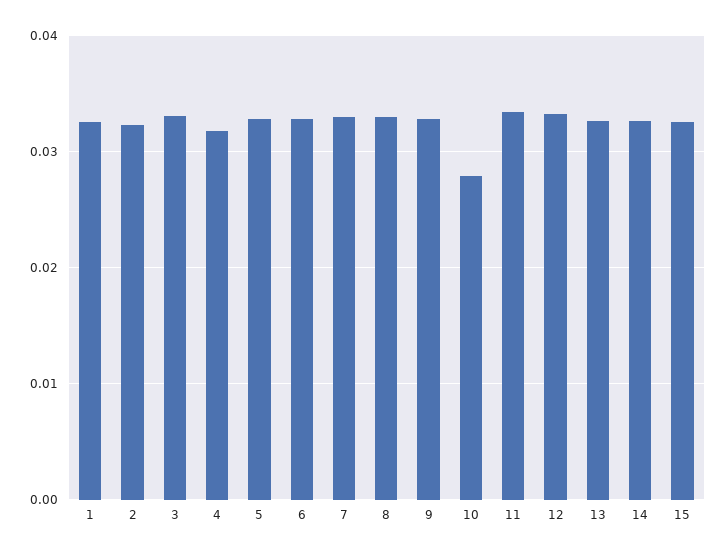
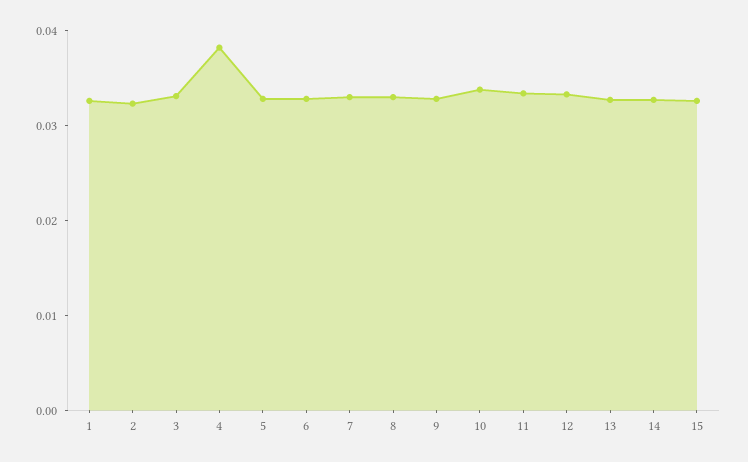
  {
    "1": 0.033,
    "2": 0.032,
    "3": 0.033,
-   "4": 0.032,
+   "4": 0.038,
    "5": 0.033,
    "6": 0.033,
    "7": 0.033,
    "8": 0.033,
    "9": 0.033,
-   "10": 0.028,
+   "10": 0.034,
    "11": 0.033,
    "12": 0.033,
    "13": 0.033,
    "14": 0.033,
    "15": 0.033
  }

